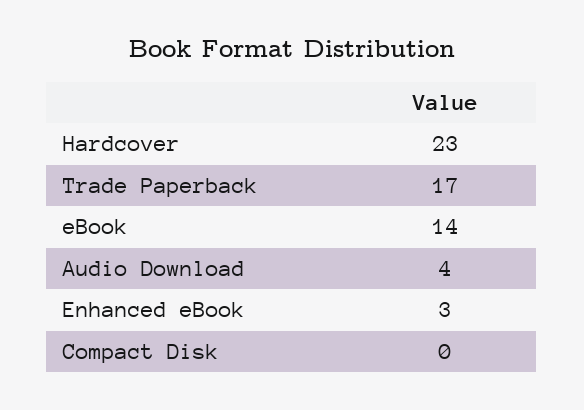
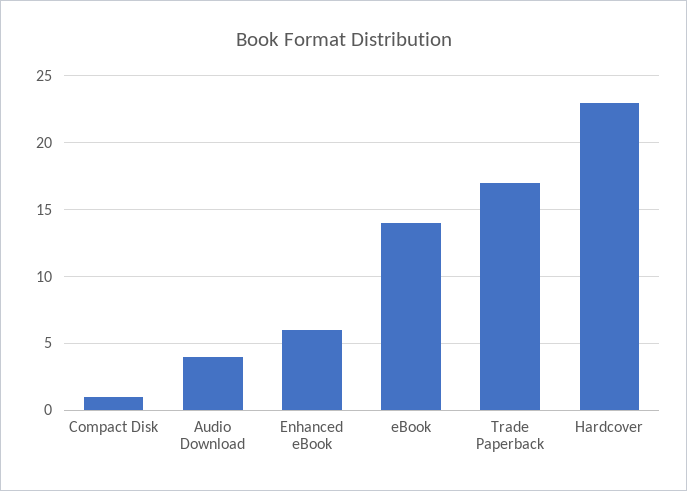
  {
    "Hardcover": 23,
    "Trade Paperback": 17,
    "eBook": 14,
    "Audio Download": 4,
-   "Enhanced eBook": 3,
+   "Enhanced eBook": 6,
-   "Compact Disk": 0
+   "Compact Disk": 1
  }

